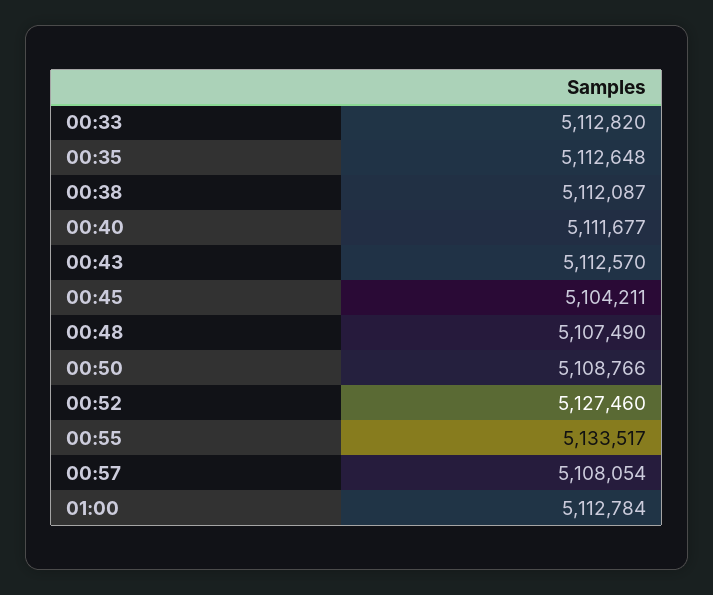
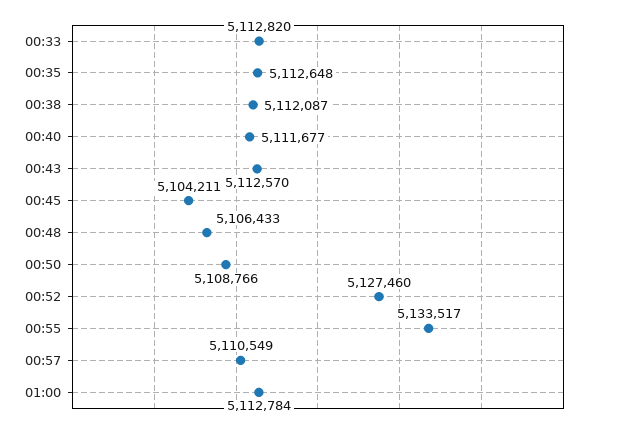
  {
    "00:33": 5112820,
    "00:35": 5112648,
    "00:38": 5112087,
    "00:40": 5111677,
    "00:43": 5112570,
    "00:45": 5104211,
-   "00:48": 5107490,
+   "00:48": 5106433,
    "00:50": 5108766,
    "00:52": 5127460,
    "00:55": 5133517,
-   "00:57": 5108054,
+   "00:57": 5110549,
    "01:00": 5112784
  }

